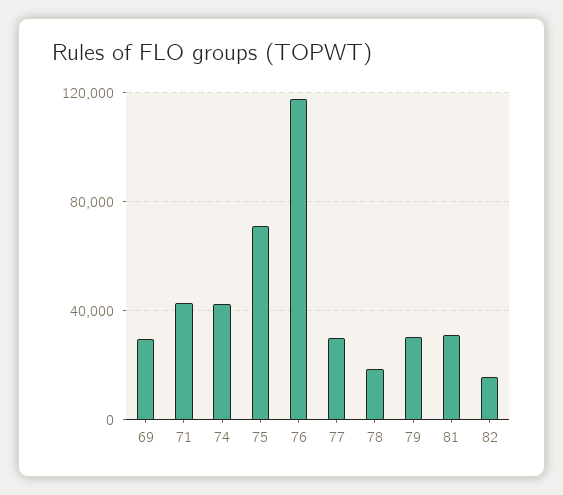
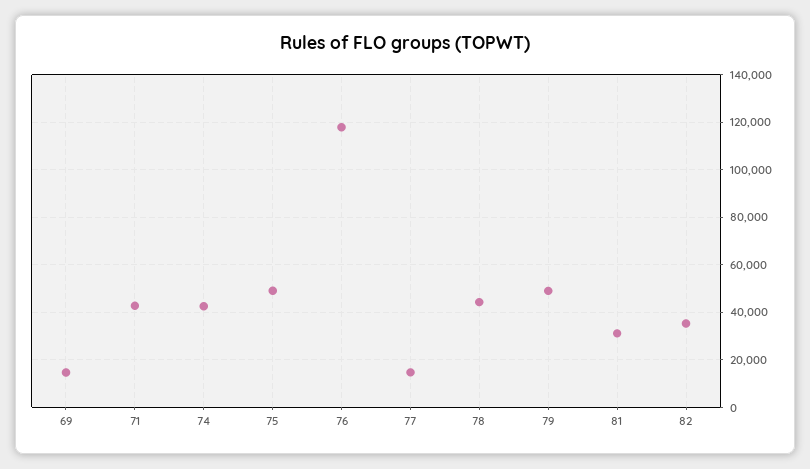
  {
-   "69": 30000,
+   "69": 15000,
    "71": 45000,
    "74": 45000,
-   "75": 70000,
+   "75": 50000,
    "76": 120000,
-   "77": 30000,
+   "77": 15000,
-   "78": 20000,
+   "78": 45000,
-   "79": 30000,
+   "79": 50000,
    "81": 30000,
-   "82": 15000
+   "82": 35000
  }

